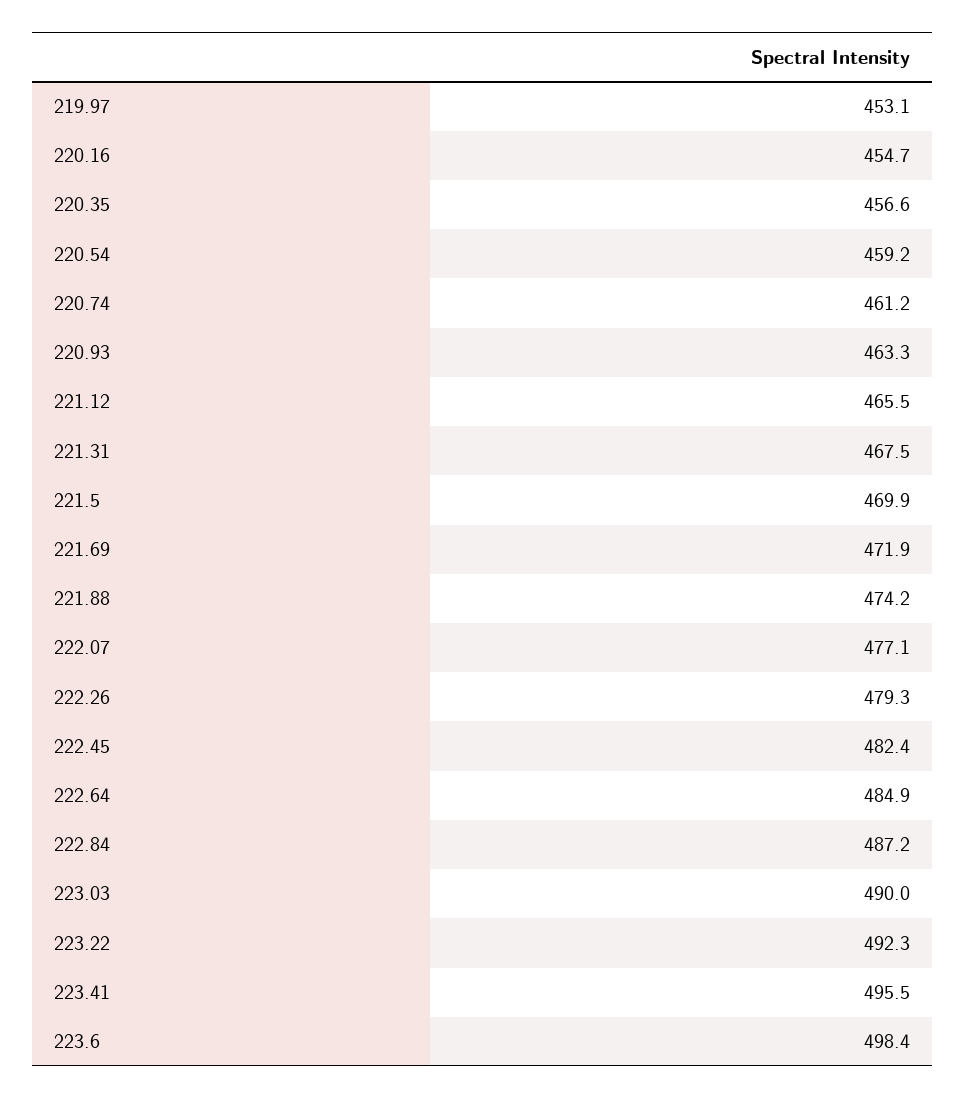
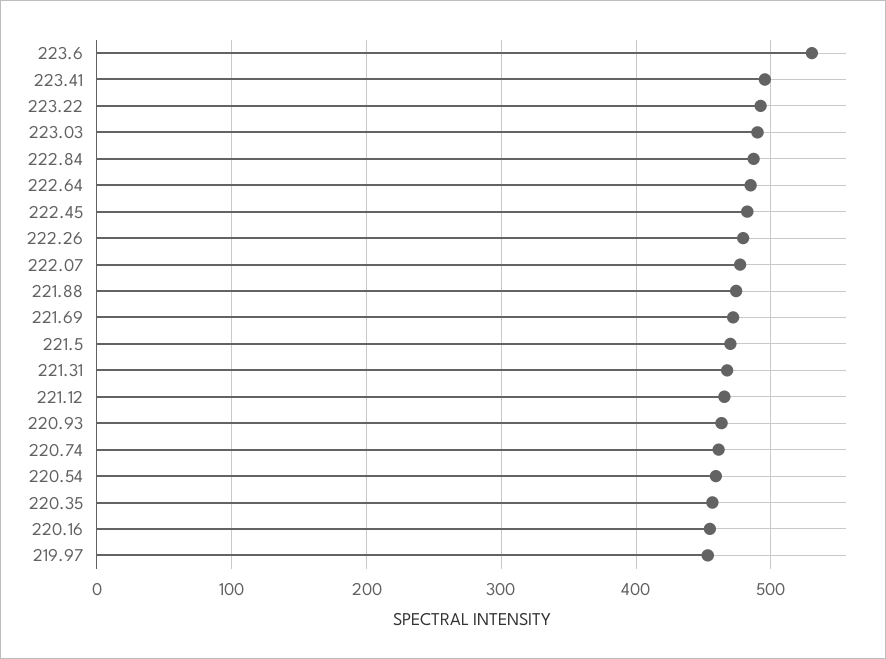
  {
    "219.97": 453.1,
    "220.16": 454.7,
    "220.35": 456.6,
    "220.54": 459.2,
    "220.74": 461.2,
    "220.93": 463.3,
    "221.12": 465.5,
    "221.31": 467.5,
    "221.5": 469.9,
    "221.69": 471.9,
    "221.88": 474.2,
    "222.07": 477.1,
    "222.26": 479.3,
    "222.45": 482.4,
    "222.64": 484.9,
    "222.84": 487.2,
    "223.03": 490,
    "223.22": 492.3,
    "223.41": 495.5,
-   "223.6": 498.4
+   "223.6": 530
  }

